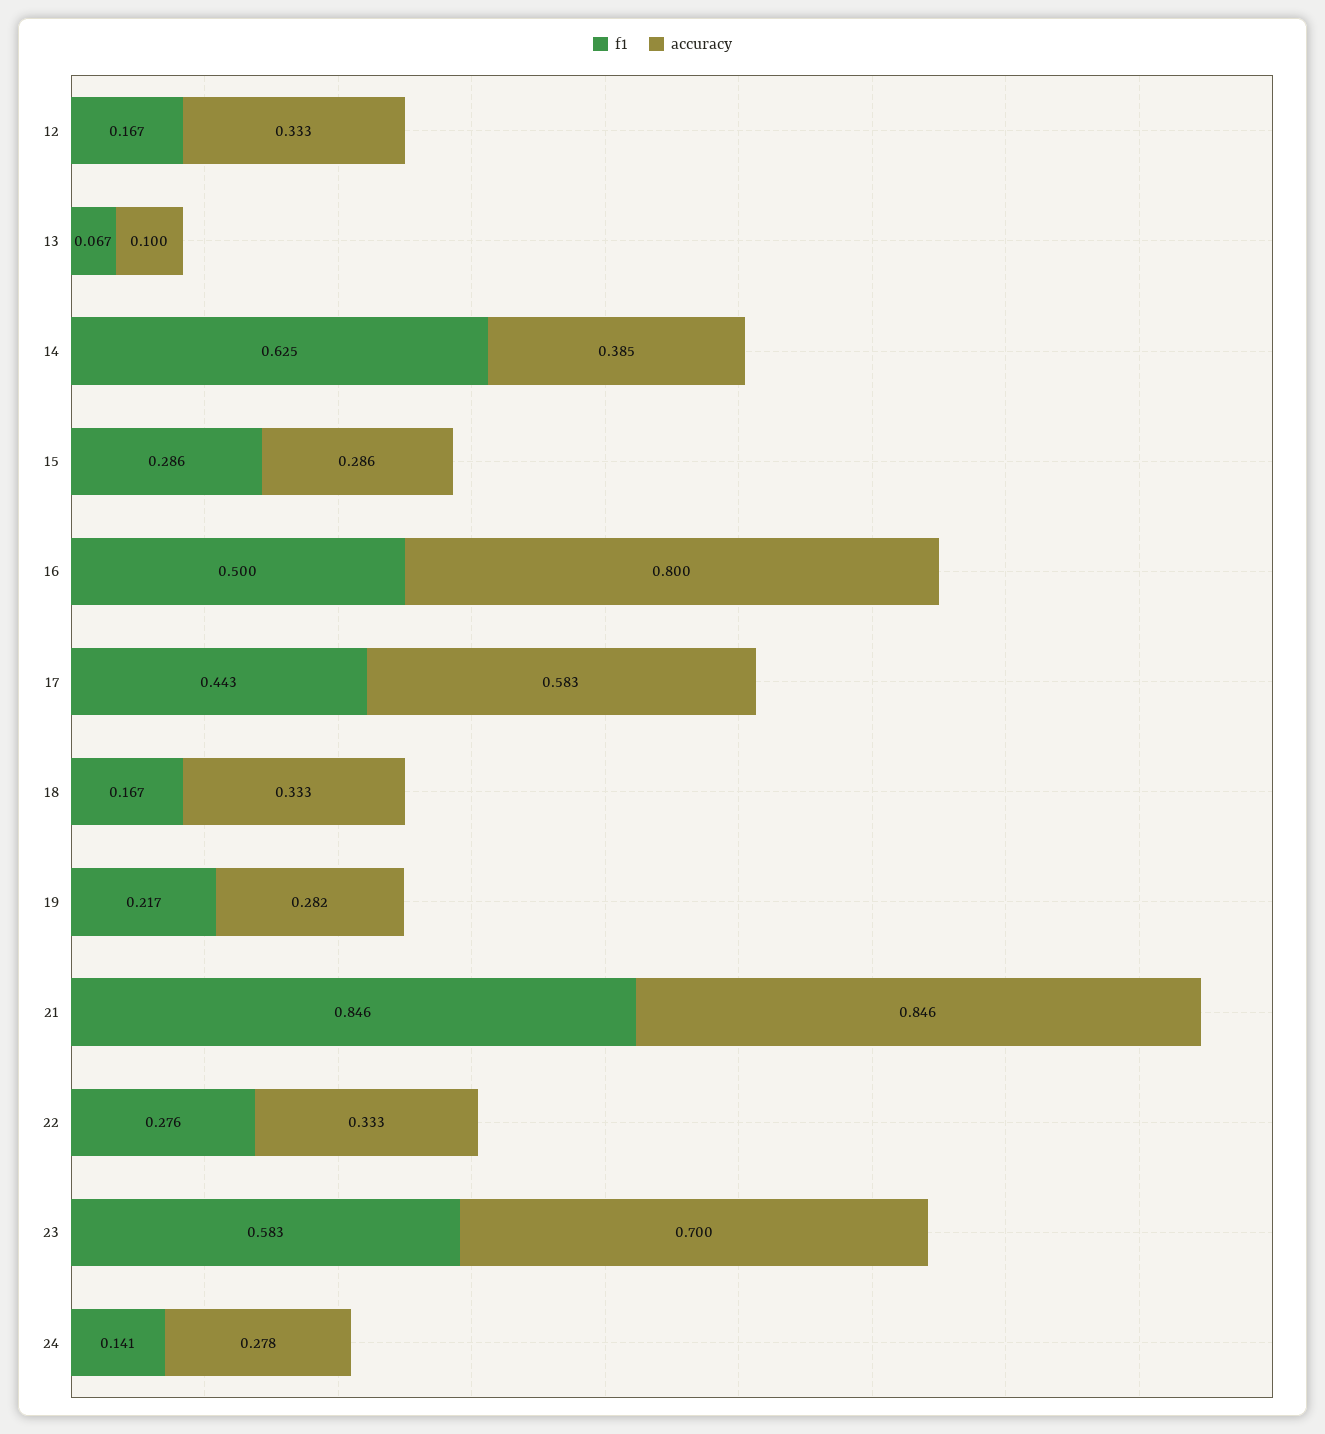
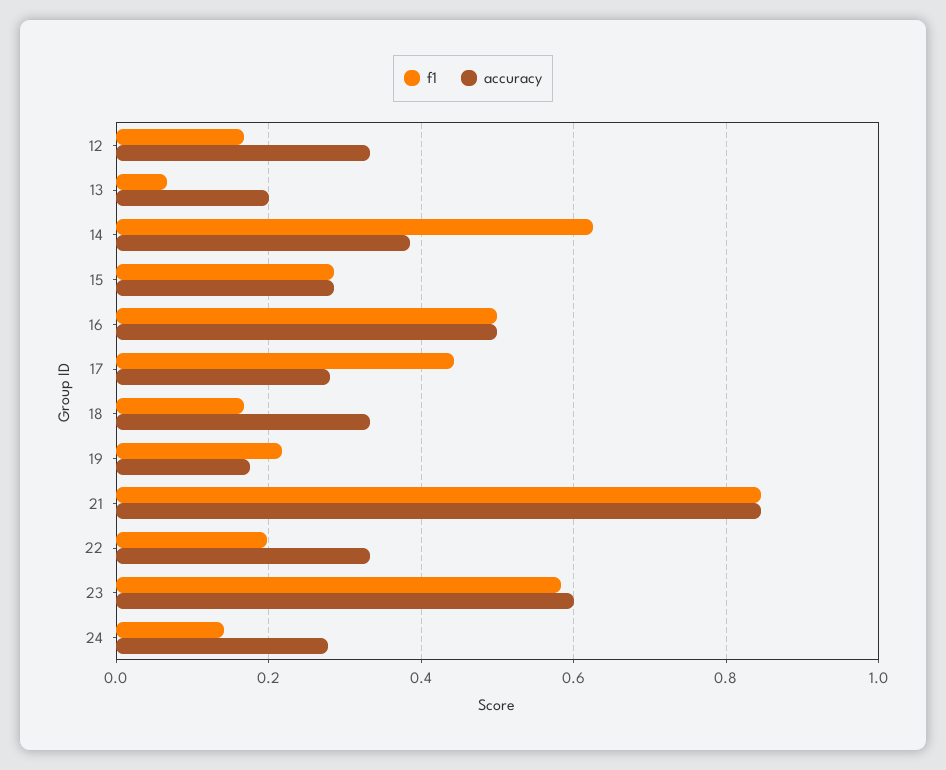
  {
    "f1": {
      "12": 0.167,
      "13": 0.067,
      "14": 0.625,
      "15": 0.286,
      "16": 0.5,
      "17": 0.443,
      "18": 0.167,
      "19": 0.217,
      "21": 0.846,
-     "22": 0.276,
+     "22": 0.2,
      "23": 0.583,
      "24": 0.141
    },
    "accuracy": {
      "12": 0.333,
-     "13": 0.1,
+     "13": 0.2,
      "14": 0.385,
      "15": 0.286,
-     "16": 0.8,
+     "16": 0.5,
-     "17": 0.583,
+     "17": 0.28,
      "18": 0.333,
-     "19": 0.282,
+     "19": 0.18,
      "21": 0.846,
      "22": 0.333,
-     "23": 0.7,
+     "23": 0.6,
      "24": 0.278
    }
  }

